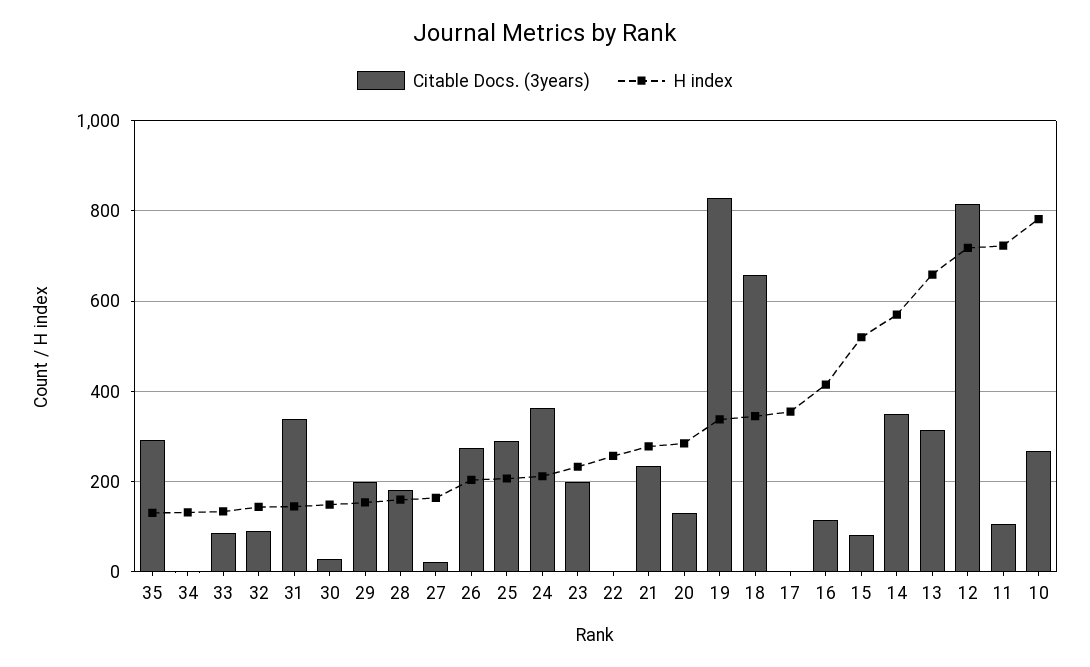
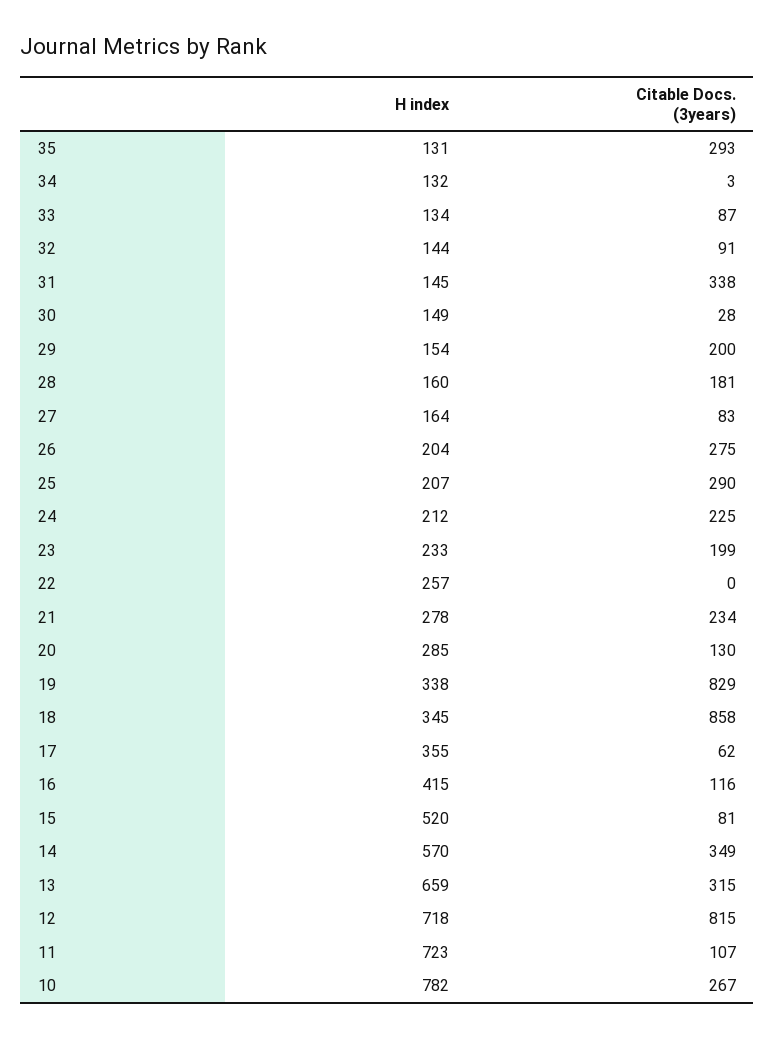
  {
    "Citable Docs. (3years)": {
      "35": 293,
      "34": 3,
      "33": 87,
      "32": 91,
      "31": 338,
      "30": 28,
      "29": 200,
      "28": 181,
-     "27": 20,
+     "27": 83,
      "26": 275,
      "25": 290,
-     "24": 360,
+     "24": 225,
      "23": 199,
      "22": 0,
      "21": 234,
      "20": 130,
      "19": 829,
-     "18": 660,
+     "18": 858,
-     "17": 0,
+     "17": 62,
      "16": 116,
      "15": 81,
      "14": 349,
      "13": 315,
      "12": 815,
      "11": 107,
      "10": 267
    },
    "H index": {
      "35": 131,
      "34": 132,
      "33": 134,
      "32": 144,
      "31": 145,
      "30": 149,
      "29": 154,
      "28": 160,
      "27": 164,
      "26": 204,
      "25": 207,
      "24": 212,
      "23": 233,
      "22": 257,
      "21": 278,
      "20": 285,
      "19": 338,
      "18": 345,
      "17": 355,
      "16": 415,
      "15": 520,
      "14": 570,
      "13": 659,
      "12": 718,
      "11": 723,
      "10": 782
    }
  }

